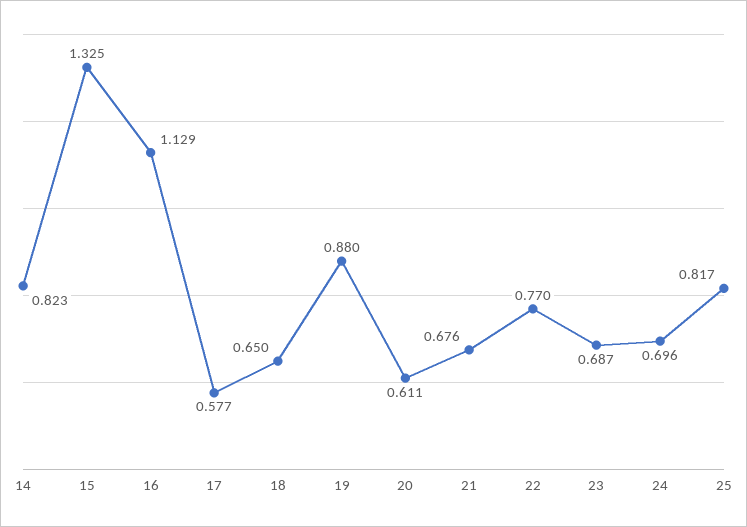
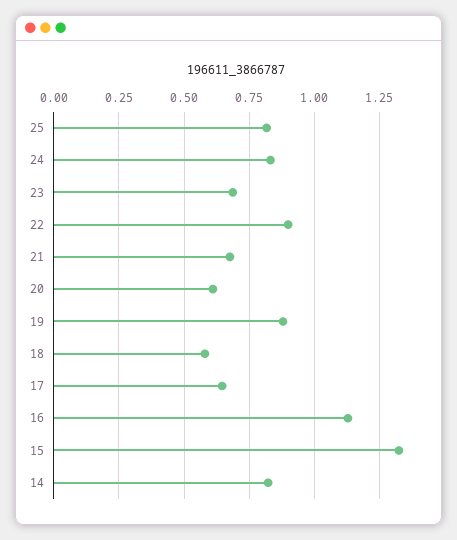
  {
    "14": 0.823,
    "15": 1.325,
    "16": 1.129,
-   "17": 0.577,
+   "17": 0.65,
-   "18": 0.65,
+   "18": 0.575,
    "19": 0.88,
    "20": 0.611,
    "21": 0.676,
-   "22": 0.77,
+   "22": 0.9,
    "23": 0.687,
-   "24": 0.696,
+   "24": 0.825,
    "25": 0.817
  }

